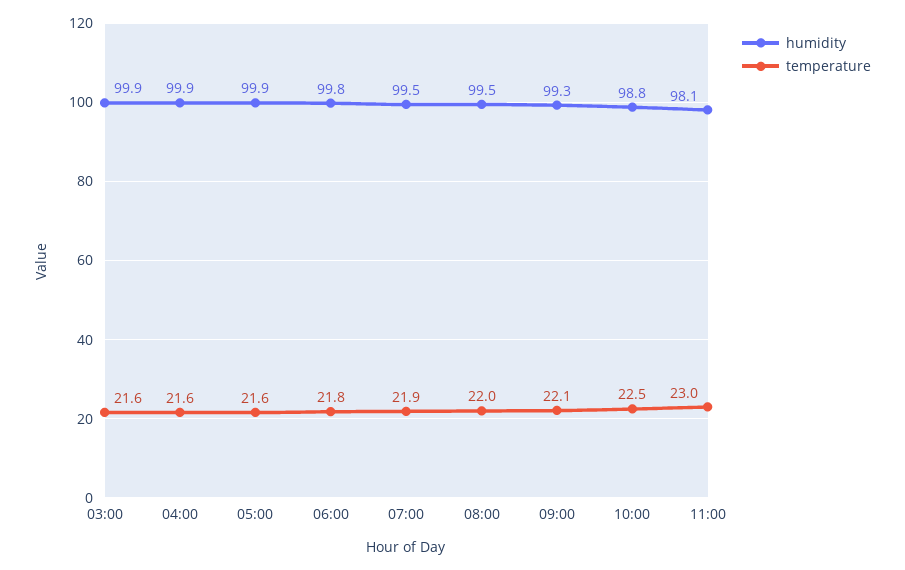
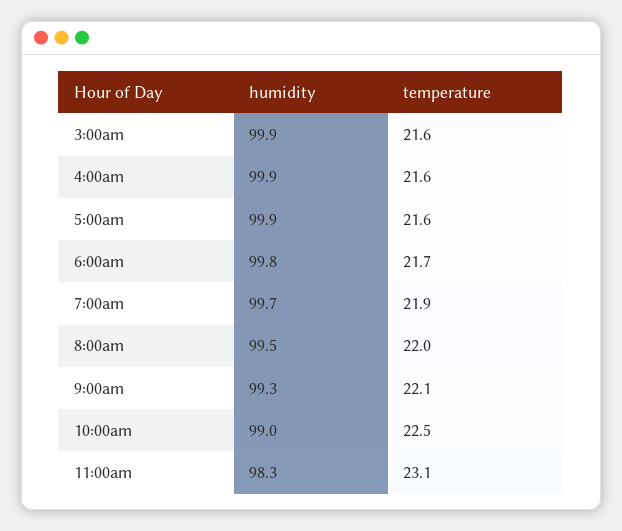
  {
    "humidity": {
      "03:00": 99.9,
      "04:00": 99.9,
      "05:00": 99.9,
      "06:00": 99.8,
-     "07:00": 99.5,
+     "07:00": 99.7,
      "08:00": 99.5,
      "09:00": 99.3,
-     "10:00": 98.8,
+     "10:00": 99,
-     "11:00": 98.1
+     "11:00": 98.3
    },
    "temperature": {
      "03:00": 21.6,
      "04:00": 21.6,
      "05:00": 21.6,
-     "06:00": 21.8,
+     "06:00": 21.7,
      "07:00": 21.9,
      "08:00": 22,
      "09:00": 22.1,
      "10:00": 22.5,
-     "11:00": 23
+     "11:00": 23.1
    }
  }

